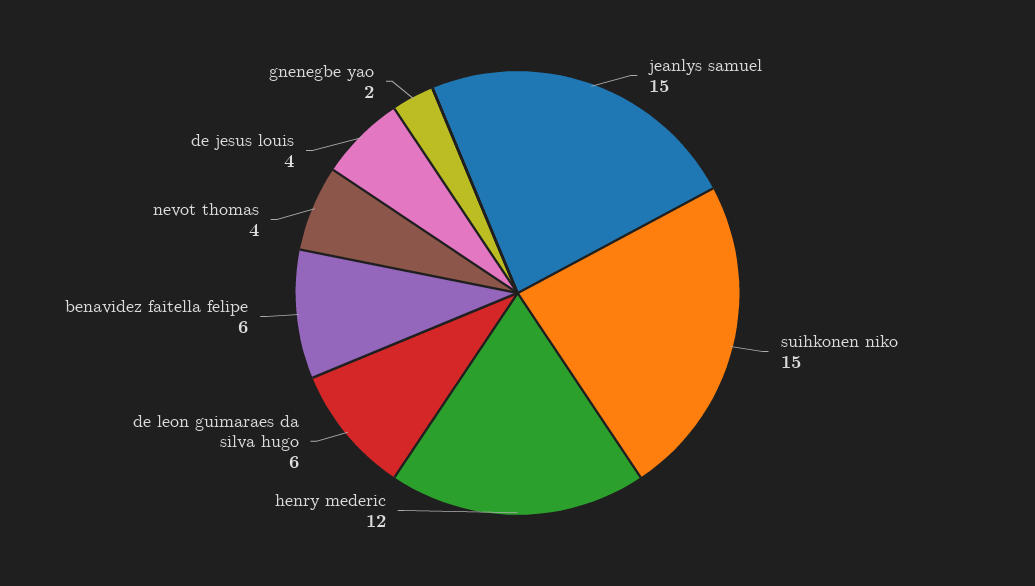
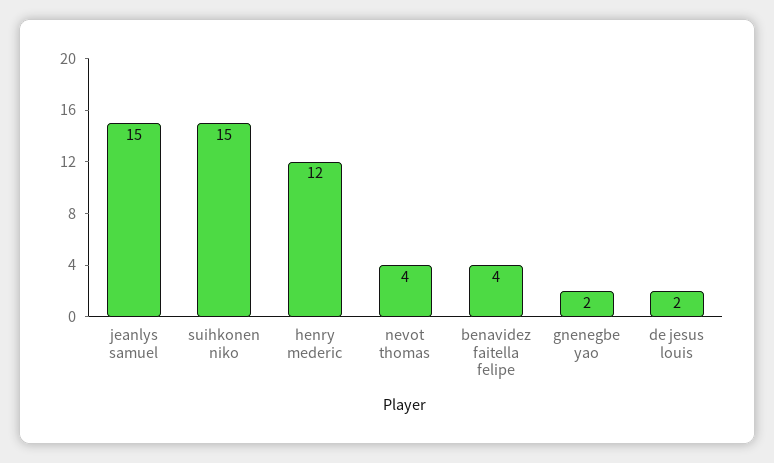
  {
    "jeanlys samuel": 15,
    "suihkonen niko": 15,
    "henry mederic": 12,
-   "de leon guimaraes da silva hugo": 6,
-   "benavidez faitella felipe": 6,
+   "benavidez faitella felipe": 4,
    "nevot thomas": 4,
-   "de jesus louis": 4,
+   "de jesus louis": 2,
    "gnenegbe yao": 2
  }

